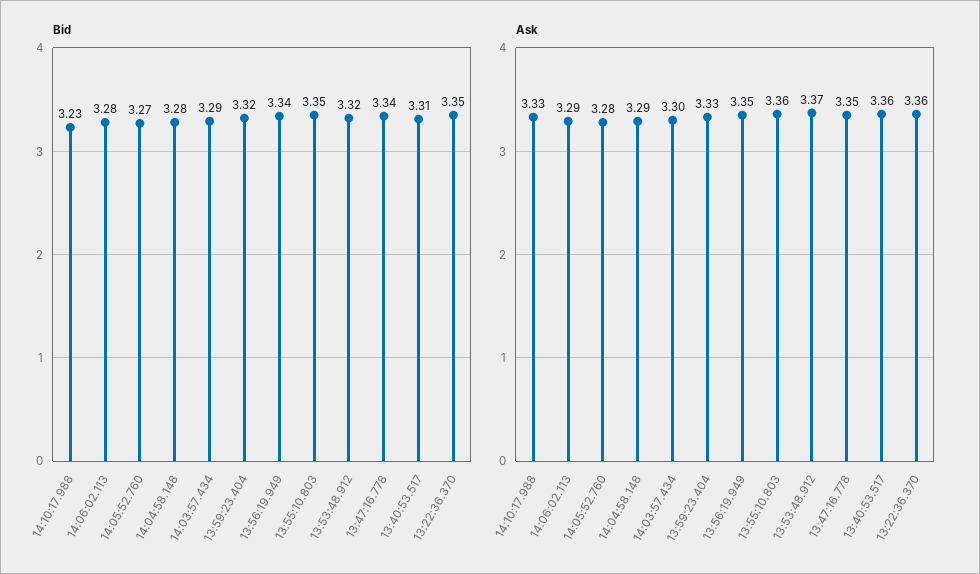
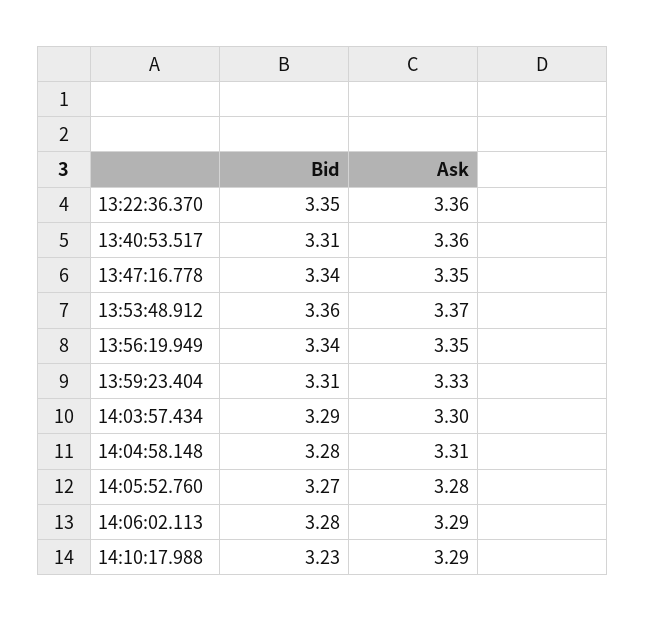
  {
    "Bid": {
      "14:10:17.988": 3.23,
      "14:06:02.113": 3.28,
      "14:05:52.760": 3.27,
      "14:04:58.148": 3.28,
      "14:03:57.434": 3.29,
-     "13:59:23.404": 3.32,
+     "13:59:23.404": 3.31,
      "13:56:19.949": 3.34,
-     "13:55:10.803": 3.35,
-     "13:53:48.912": 3.32,
+     "13:53:48.912": 3.36,
      "13:47:16.778": 3.34,
      "13:40:53.517": 3.31,
      "13:22:36.370": 3.35
    },
    "Ask": {
-     "14:10:17.988": 3.33,
+     "14:10:17.988": 3.29,
      "14:06:02.113": 3.29,
      "14:05:52.760": 3.28,
-     "14:04:58.148": 3.29,
+     "14:04:58.148": 3.31,
      "14:03:57.434": 3.3,
      "13:59:23.404": 3.33,
      "13:56:19.949": 3.35,
-     "13:55:10.803": 3.36,
      "13:53:48.912": 3.37,
      "13:47:16.778": 3.35,
      "13:40:53.517": 3.36,
      "13:22:36.370": 3.36
    }
  }

